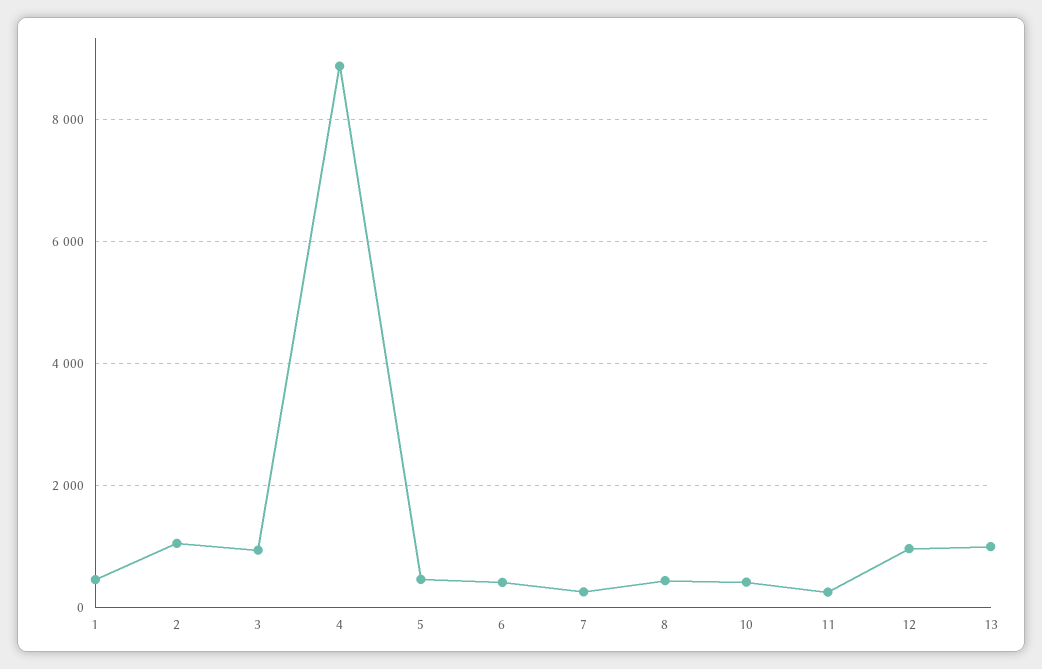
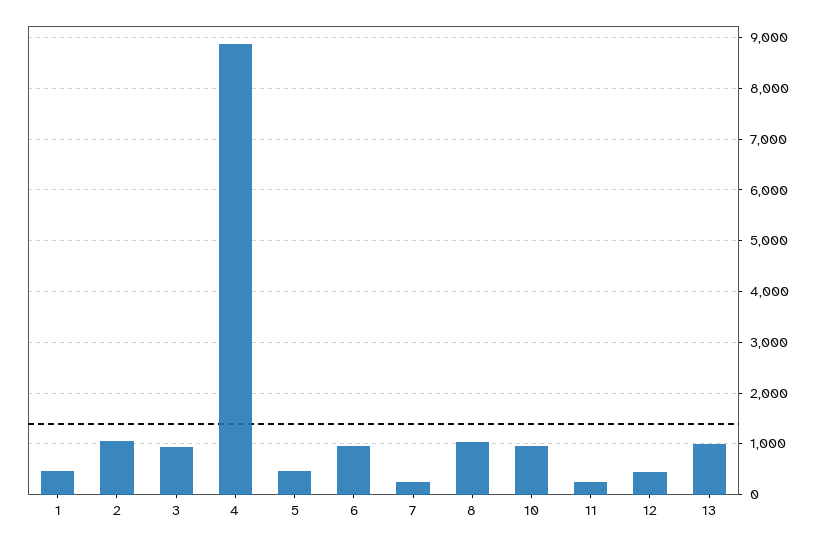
  {
    "1": 400,
    "2": 1000,
    "3": 1000,
    "4": 8800,
    "5": 400,
-   "6": 400,
+   "6": 1000,
    "7": 200,
-   "8": 400,
+   "8": 1000,
-   "10": 400,
+   "10": 1000,
    "11": 200,
-   "12": 1000,
+   "12": 400,
    "13": 1000
  }

